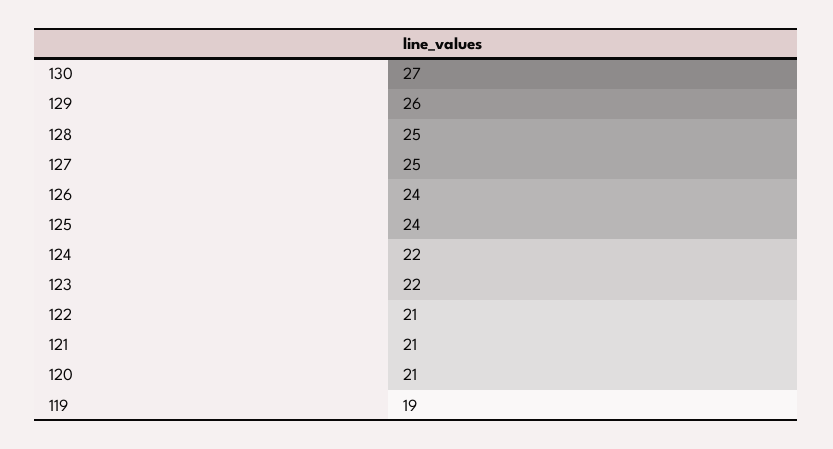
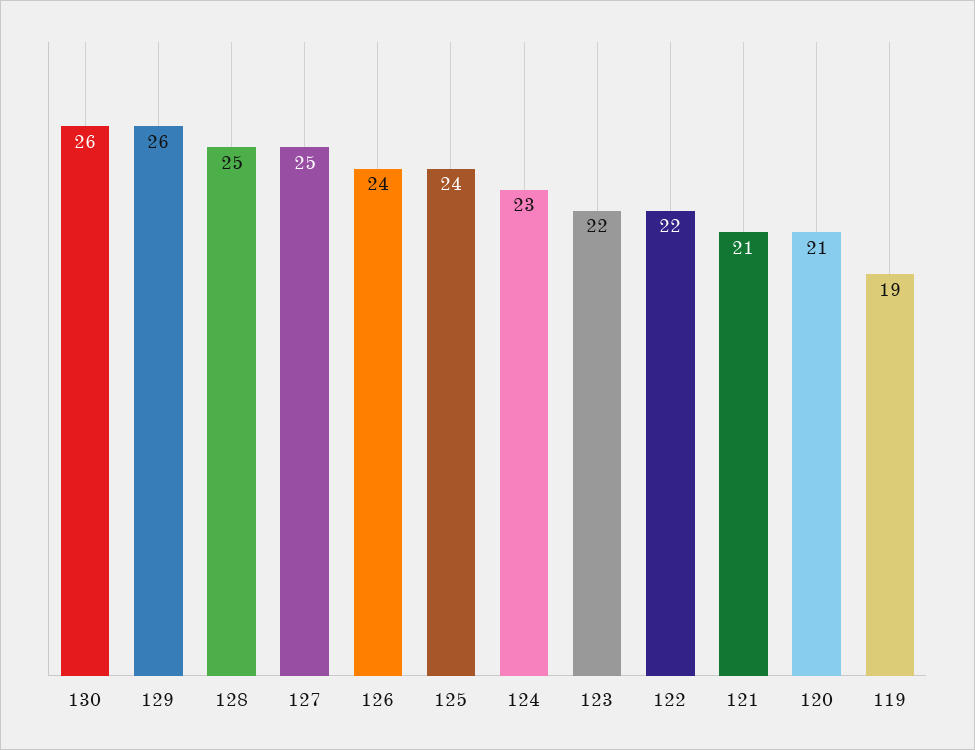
  {
-   "130": 27,
+   "130": 26,
    "129": 26,
    "128": 25,
    "127": 25,
    "126": 24,
    "125": 24,
-   "124": 22,
+   "124": 23,
    "123": 22,
-   "122": 21,
+   "122": 22,
    "121": 21,
    "120": 21,
    "119": 19
  }

